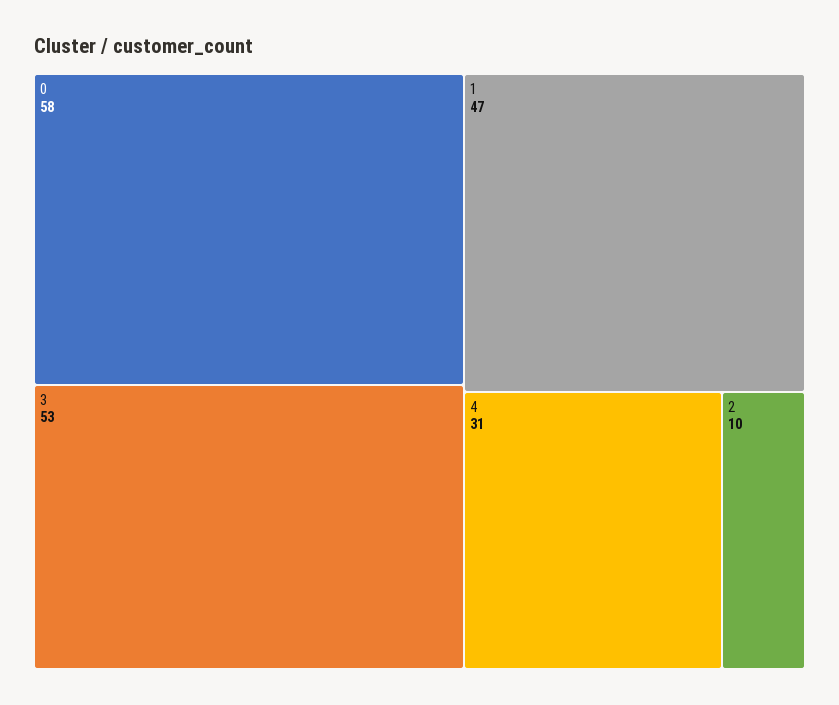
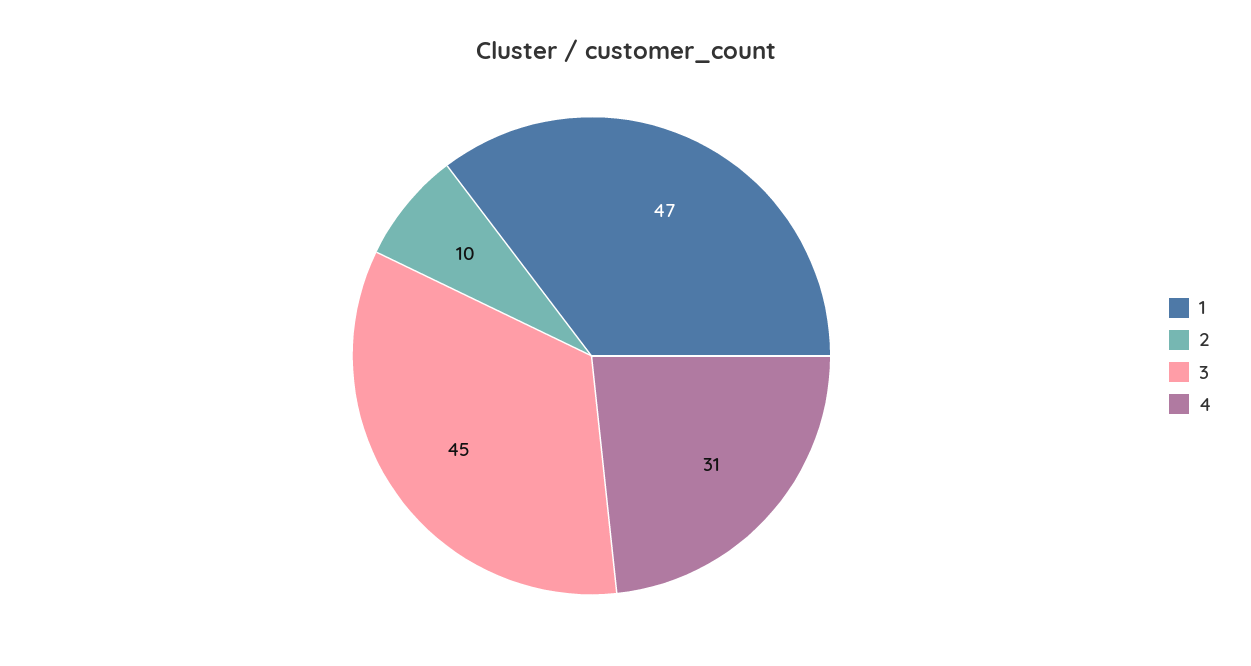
  {
-   "0": 58,
-   "3": 53,
+   "3": 45,
    "1": 47,
    "4": 31,
    "2": 10
  }

